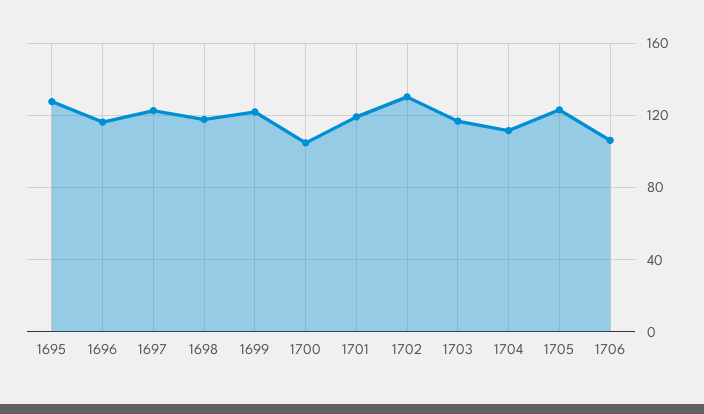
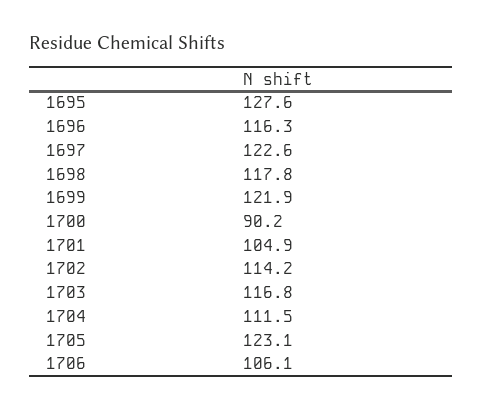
  {
    "1695": 127.6,
    "1696": 116.3,
    "1697": 122.6,
    "1698": 117.8,
    "1699": 121.9,
-   "1700": 105,
+   "1700": 90.2,
-   "1701": 120,
+   "1701": 104.9,
-   "1702": 130,
+   "1702": 114.2,
    "1703": 116.8,
    "1704": 111.5,
    "1705": 123.1,
    "1706": 106.1
  }

